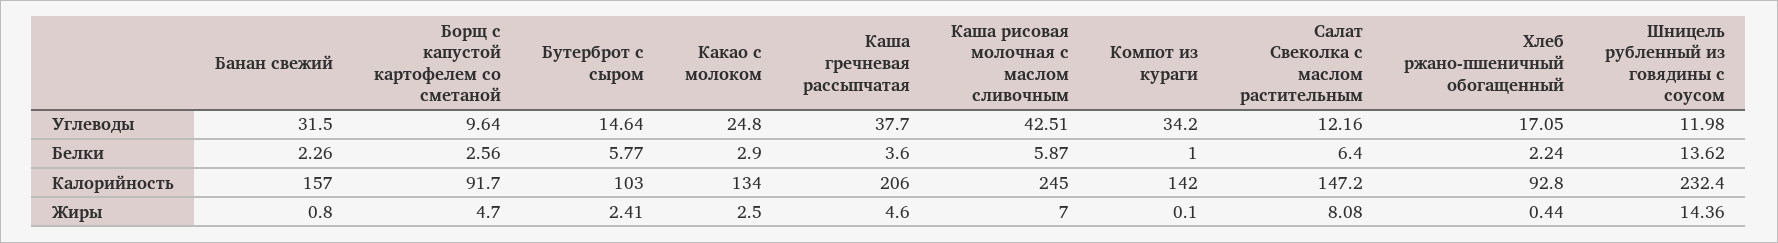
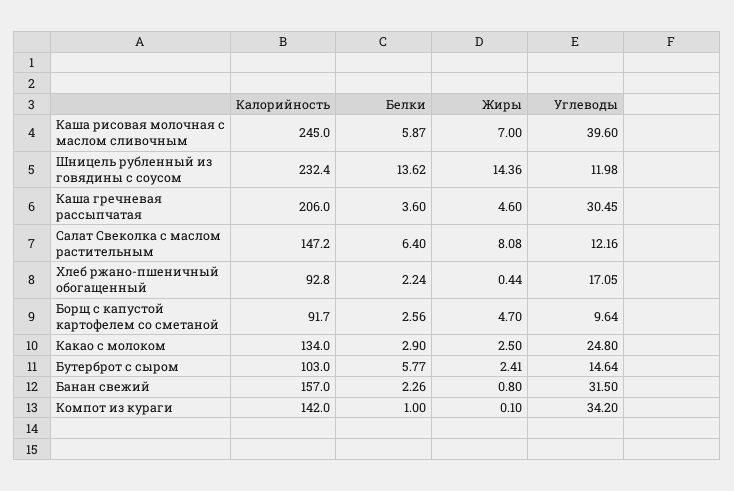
  {
    "Банан свежий": {
      "Углеводы": 31.5,
      "Белки": 2.26,
      "Калорийность": 157,
      "Жиры": 0.8
    },
    "Борщ с капустой картофелем со сметаной": {
      "Углеводы": 9.64,
      "Белки": 2.56,
      "Калорийность": 91.7,
      "Жиры": 4.7
    },
    "Бутерброт с сыром": {
      "Углеводы": 14.64,
      "Белки": 5.77,
      "Калорийность": 103,
      "Жиры": 2.41
    },
    "Какао с молоком": {
      "Углеводы": 24.8,
      "Белки": 2.9,
      "Калорийность": 134,
      "Жиры": 2.5
    },
    "Каша гречневая рассыпчатая": {
-     "Углеводы": 37.7,
+     "Углеводы": 30.45,
      "Белки": 3.6,
      "Калорийность": 206,
      "Жиры": 4.6
    },
    "Каша рисовая молочная с маслом сливочным": {
-     "Углеводы": 42.51,
+     "Углеводы": 39.6,
      "Белки": 5.87,
      "Калорийность": 245,
      "Жиры": 7
    },
    "Компот из кураги": {
      "Углеводы": 34.2,
      "Белки": 1,
      "Калорийность": 142,
      "Жиры": 0.1
    },
    "Салат Свеколка с маслом растительным": {
      "Углеводы": 12.16,
      "Белки": 6.4,
      "Калорийность": 147.2,
      "Жиры": 8.08
    },
    "Хлеб ржано-пшеничный обогащенный": {
      "Углеводы": 17.05,
      "Белки": 2.24,
      "Калорийность": 92.8,
      "Жиры": 0.44
    },
    "Шницель рубленный из говядины с соусом": {
      "Углеводы": 11.98,
      "Белки": 13.62,
      "Калорийность": 232.4,
      "Жиры": 14.36
    }
  }

